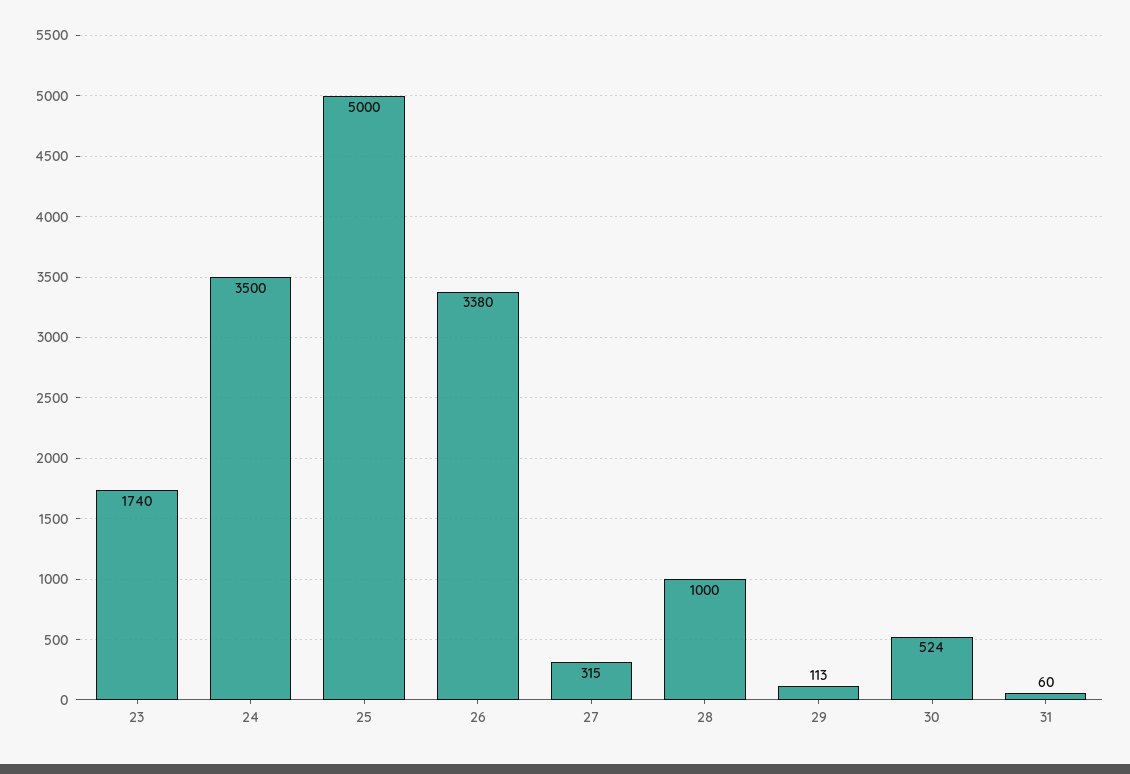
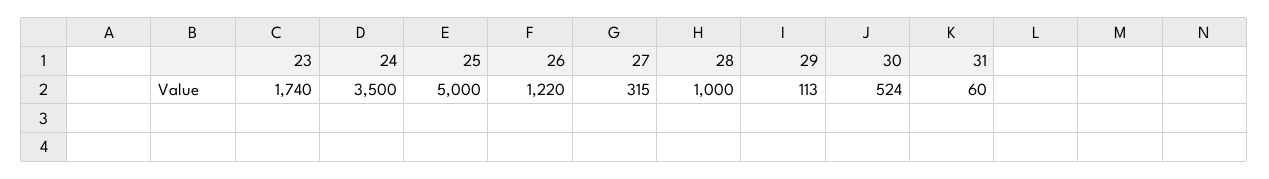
  {
    "23": 1740,
    "24": 3500,
    "25": 5000,
-   "26": 3380,
+   "26": 1220,
    "27": 315,
    "28": 1000,
    "29": 113,
    "30": 524,
    "31": 60
  }

